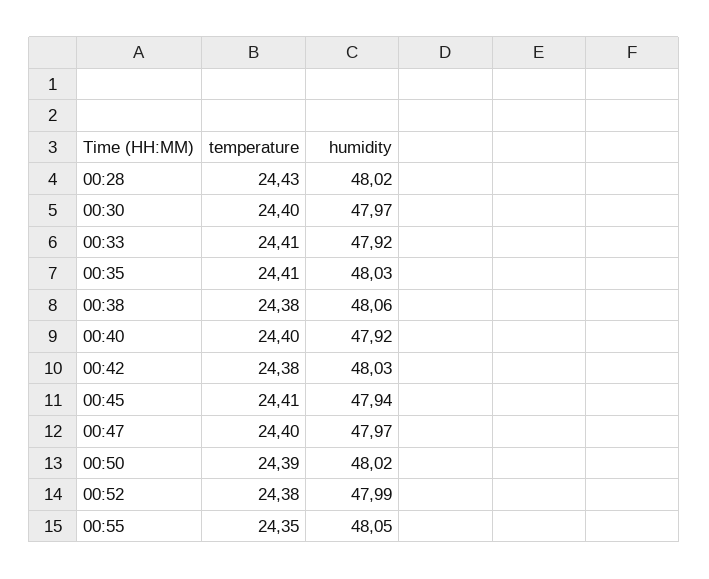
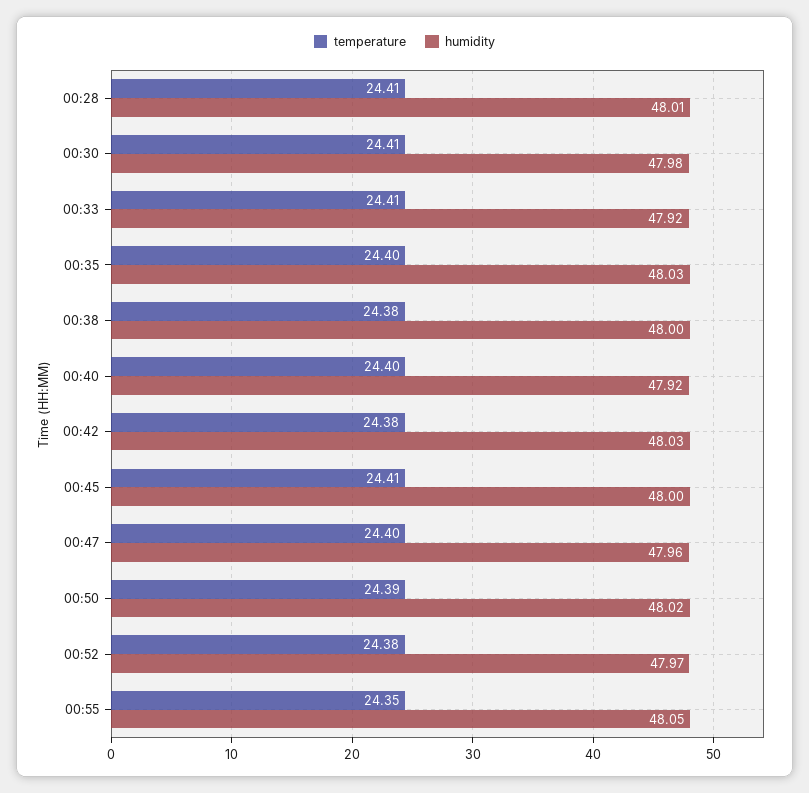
  {
    "temperature": {
-     "00:28": 24.43,
+     "00:28": 24.41,
-     "00:30": 24.4,
+     "00:30": 24.41,
      "00:33": 24.41,
-     "00:35": 24.41,
+     "00:35": 24.4,
      "00:38": 24.38,
      "00:40": 24.4,
      "00:42": 24.38,
      "00:45": 24.41,
      "00:47": 24.4,
      "00:50": 24.39,
      "00:52": 24.38,
      "00:55": 24.35
    },
    "humidity": {
-     "00:28": 48.02,
+     "00:28": 48.01,
-     "00:30": 47.97,
+     "00:30": 47.98,
      "00:33": 47.92,
      "00:35": 48.03,
-     "00:38": 48.06,
+     "00:38": 48,
      "00:40": 47.92,
      "00:42": 48.03,
-     "00:45": 47.94,
+     "00:45": 48,
-     "00:47": 47.97,
+     "00:47": 47.96,
      "00:50": 48.02,
-     "00:52": 47.99,
+     "00:52": 47.97,
      "00:55": 48.05
    }
  }

